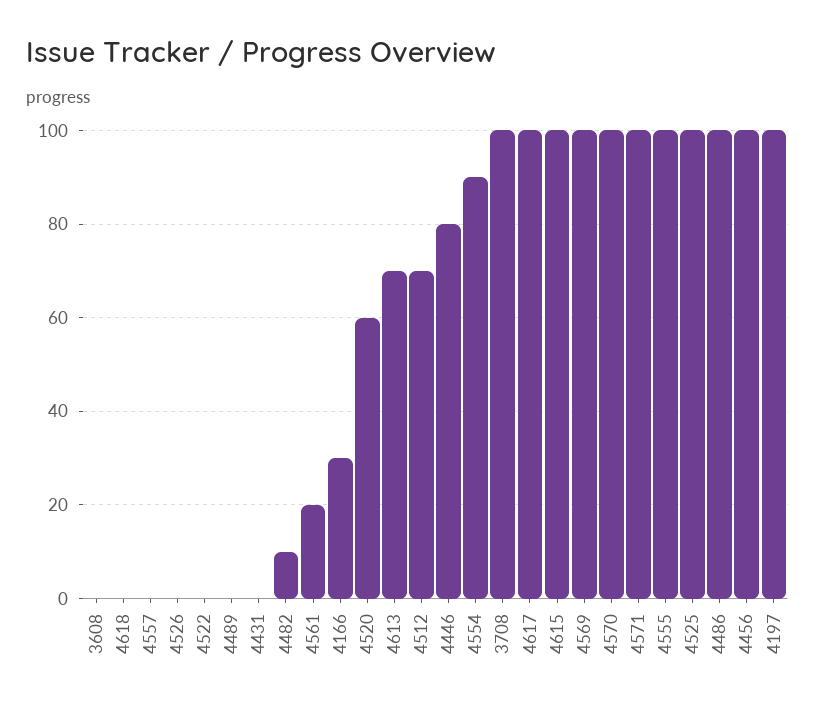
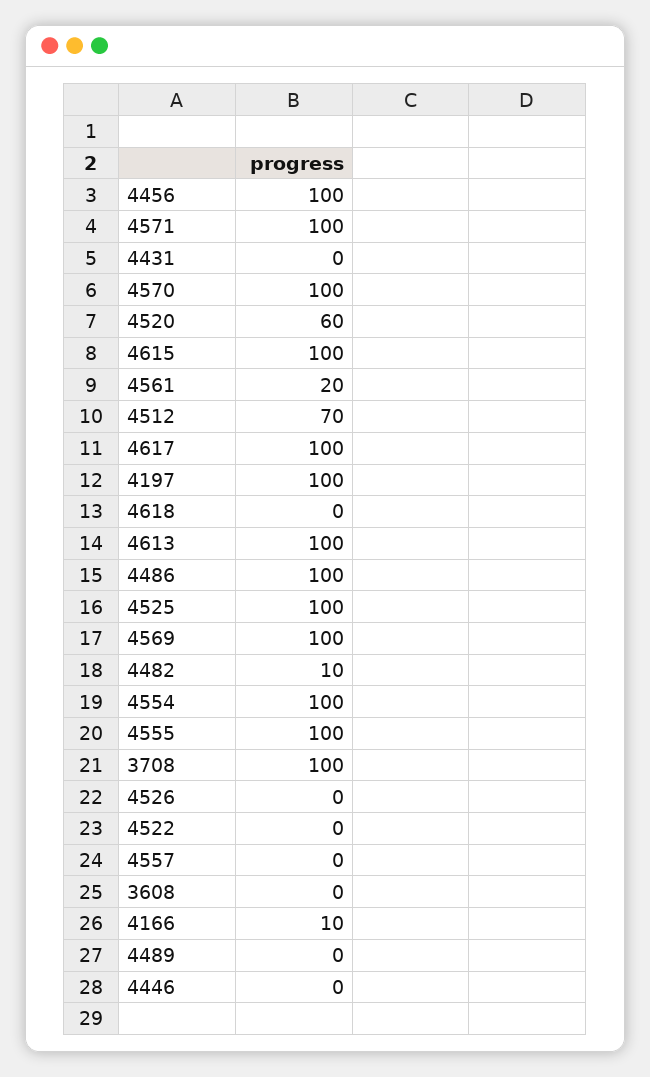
  {
    "3608": 0,
    "4618": 0,
    "4557": 0,
    "4526": 0,
    "4522": 0,
    "4489": 0,
    "4431": 0,
    "4482": 10,
    "4561": 20,
-   "4166": 30,
+   "4166": 10,
    "4520": 60,
-   "4613": 70,
+   "4613": 100,
    "4512": 70,
-   "4446": 80,
+   "4446": 0,
-   "4554": 90,
+   "4554": 100,
    "3708": 100,
    "4617": 100,
    "4615": 100,
    "4569": 100,
    "4570": 100,
    "4571": 100,
    "4555": 100,
    "4525": 100,
    "4486": 100,
    "4456": 100,
    "4197": 100
  }

